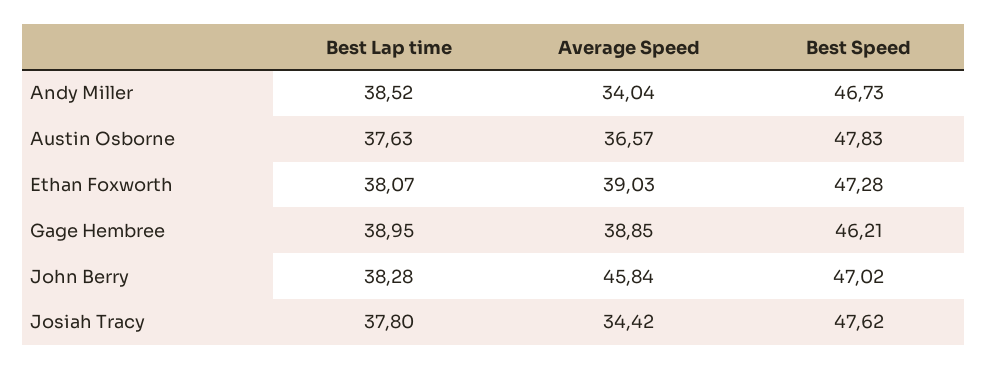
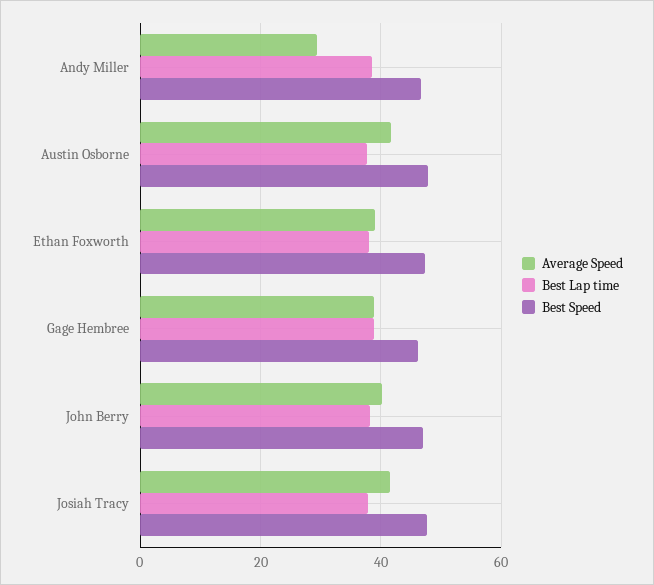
  {
    "Best Lap time": {
      "Andy Miller": 38.52,
      "Austin Osborne": 37.63,
      "Ethan Foxworth": 38.07,
      "Gage Hembree": 38.95,
      "John Berry": 38.28,
      "Josiah Tracy": 37.8
    },
    "Average Speed": {
-     "Andy Miller": 34.04,
+     "Andy Miller": 30,
-     "Austin Osborne": 36.57,
+     "Austin Osborne": 42,
      "Ethan Foxworth": 39.03,
      "Gage Hembree": 38.85,
-     "John Berry": 45.84,
+     "John Berry": 40,
-     "Josiah Tracy": 34.42
+     "Josiah Tracy": 42
    },
    "Best Speed": {
      "Andy Miller": 46.73,
      "Austin Osborne": 47.83,
      "Ethan Foxworth": 47.28,
      "Gage Hembree": 46.21,
      "John Berry": 47.02,
      "Josiah Tracy": 47.62
    }
  }

